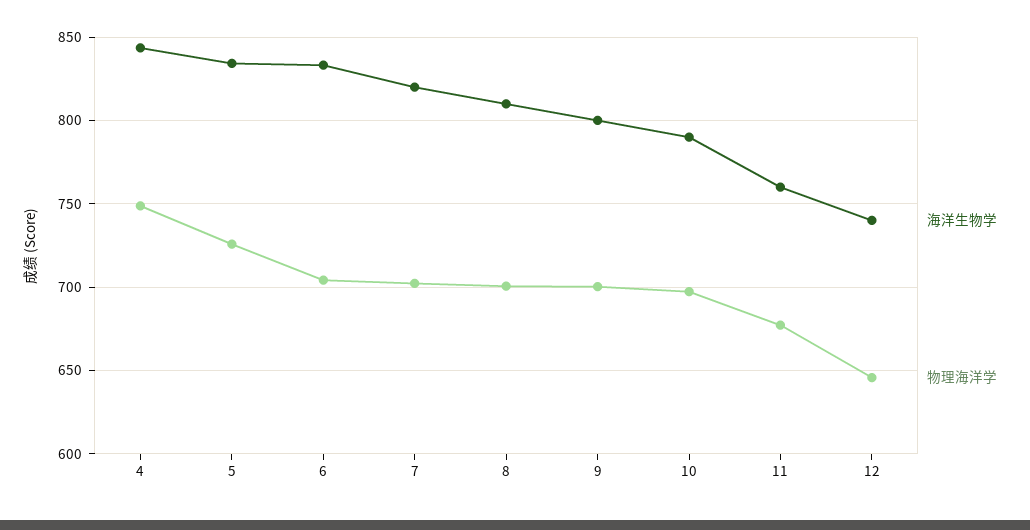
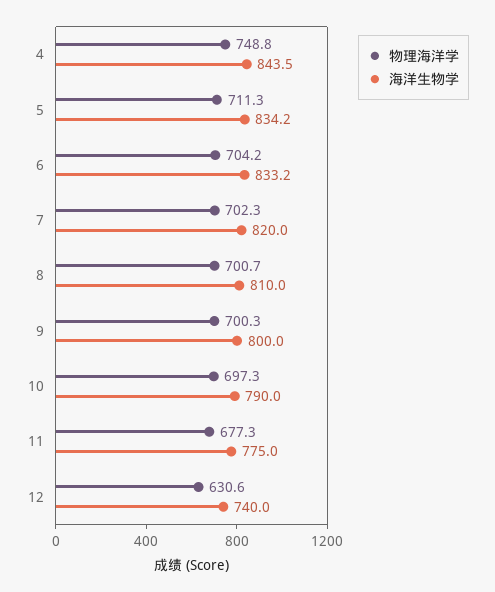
  {
    "海洋生物学": {
      "4": 843.5,
      "5": 834.2,
      "6": 833.2,
      "7": 820,
      "8": 810,
      "9": 800,
      "10": 790,
-     "11": 760,
+     "11": 775,
      "12": 740
    },
    "物理海洋学": {
      "4": 748.8,
-     "5": 725,
+     "5": 711.3,
      "6": 704.2,
      "7": 702.3,
      "8": 700.7,
      "9": 700.3,
      "10": 697.3,
      "11": 677.3,
-     "12": 645
+     "12": 630.6
    }
  }

